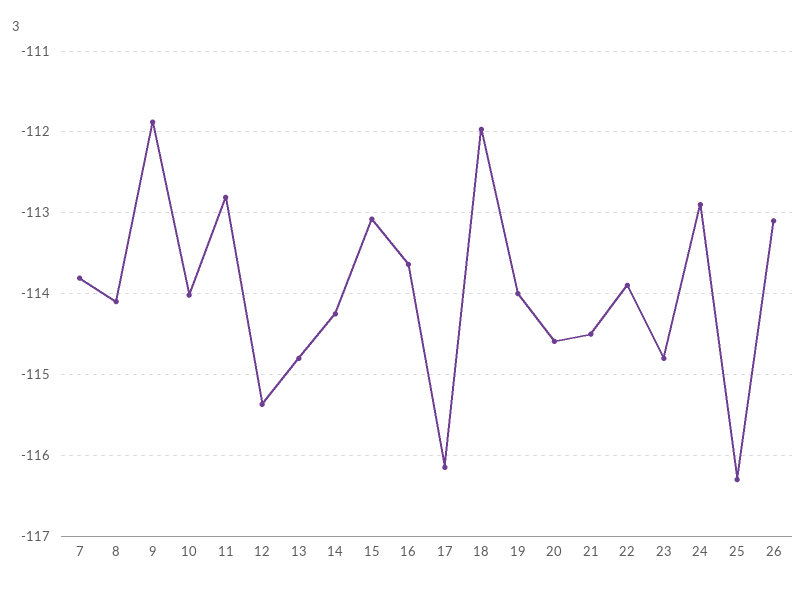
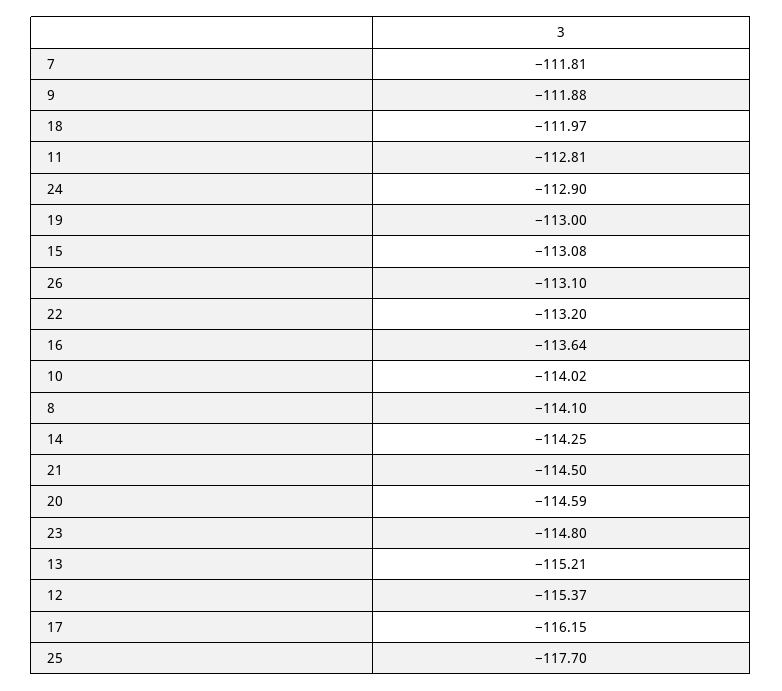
  {
-   "7": -113.8,
+   "7": -111.81,
    "8": -114.1,
    "9": -111.88,
    "10": -114.02,
    "11": -112.81,
    "12": -115.37,
-   "13": -114.8,
+   "13": -115.21,
    "14": -114.25,
    "15": -113.08,
    "16": -113.64,
    "17": -116.15,
    "18": -111.97,
-   "19": -114,
+   "19": -113,
    "20": -114.59,
    "21": -114.5,
-   "22": -113.9,
+   "22": -113.2,
    "23": -114.8,
    "24": -112.9,
-   "25": -116.3,
+   "25": -117.7,
    "26": -113.1
  }

